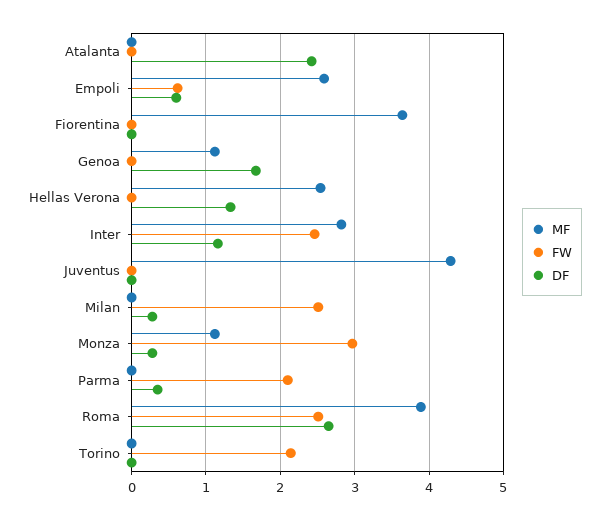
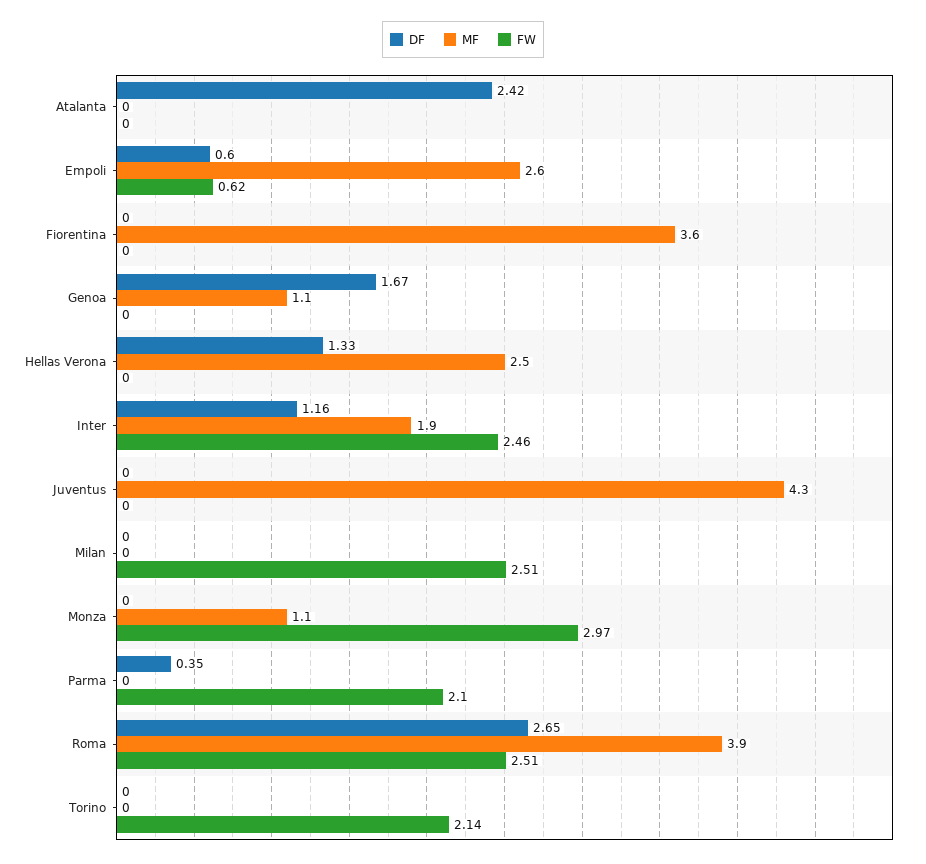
  {
    "MF": {
      "Atalanta": 0,
      "Empoli": 2.6,
      "Fiorentina": 3.6,
      "Genoa": 1.1,
      "Hellas Verona": 2.5,
-     "Inter": 2.8,
+     "Inter": 1.9,
      "Juventus": 4.3,
      "Milan": 0,
      "Monza": 1.1,
      "Parma": 0,
      "Roma": 3.9,
      "Torino": 0
    },
    "FW": {
      "Atalanta": 0,
      "Empoli": 0.62,
      "Fiorentina": 0,
      "Genoa": 0,
      "Hellas Verona": 0,
      "Inter": 2.46,
      "Juventus": 0,
      "Milan": 2.51,
      "Monza": 2.97,
      "Parma": 2.1,
      "Roma": 2.51,
      "Torino": 2.14
    },
    "DF": {
      "Atalanta": 2.42,
      "Empoli": 0.6,
      "Fiorentina": 0,
      "Genoa": 1.67,
      "Hellas Verona": 1.33,
      "Inter": 1.16,
      "Juventus": 0,
-     "Milan": 0.3,
+     "Milan": 0,
-     "Monza": 0.3,
+     "Monza": 0,
      "Parma": 0.35,
      "Roma": 2.65,
      "Torino": 0
    }
  }

